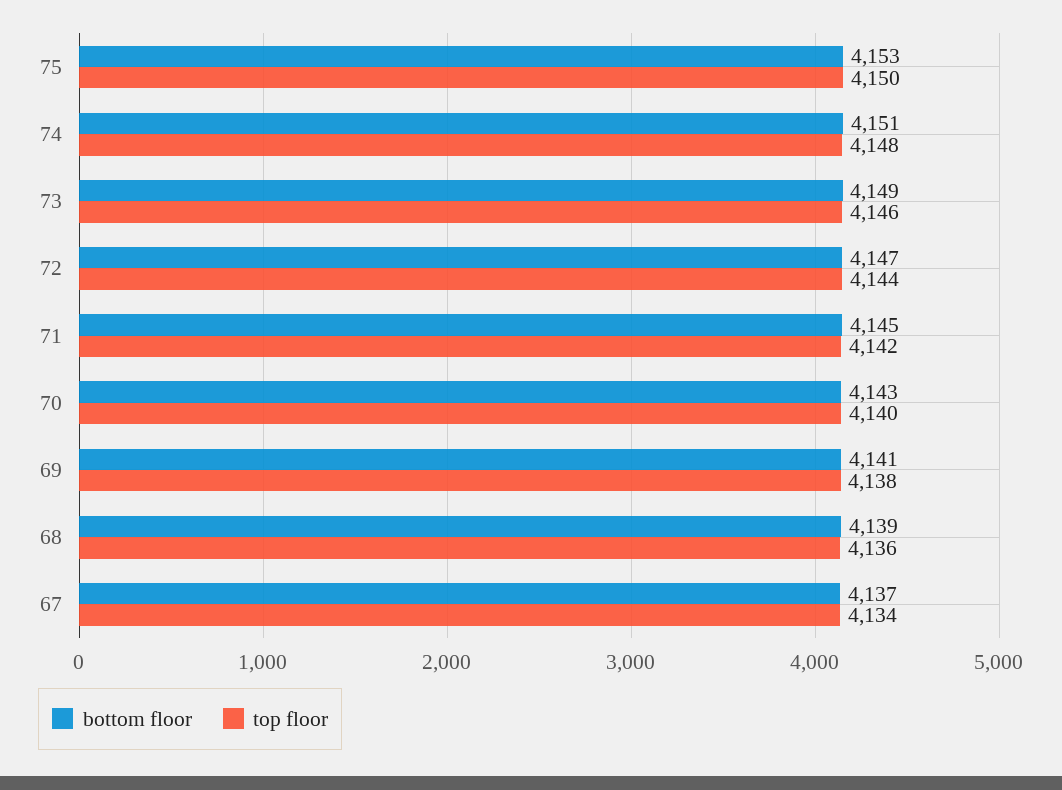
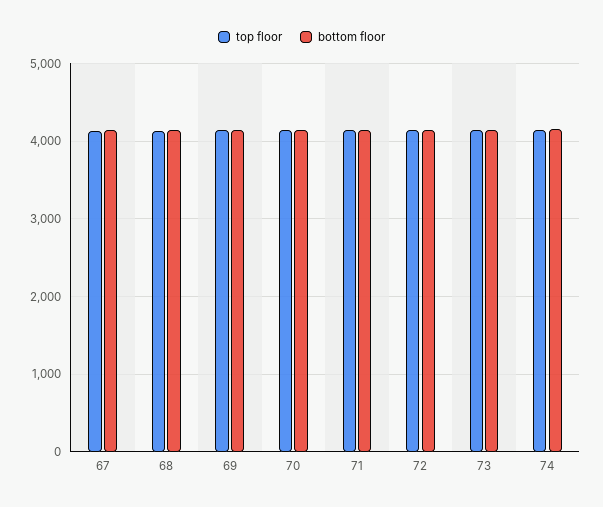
  {
    "bottom floor": {
-     "75": 4153,
      "74": 4151,
      "73": 4149,
      "72": 4147,
      "71": 4145,
      "70": 4143,
      "69": 4141,
      "68": 4139,
      "67": 4137
    },
    "top floor": {
-     "75": 4150,
      "74": 4148,
      "73": 4146,
      "72": 4144,
      "71": 4142,
      "70": 4140,
      "69": 4138,
      "68": 4136,
      "67": 4134
    }
  }

